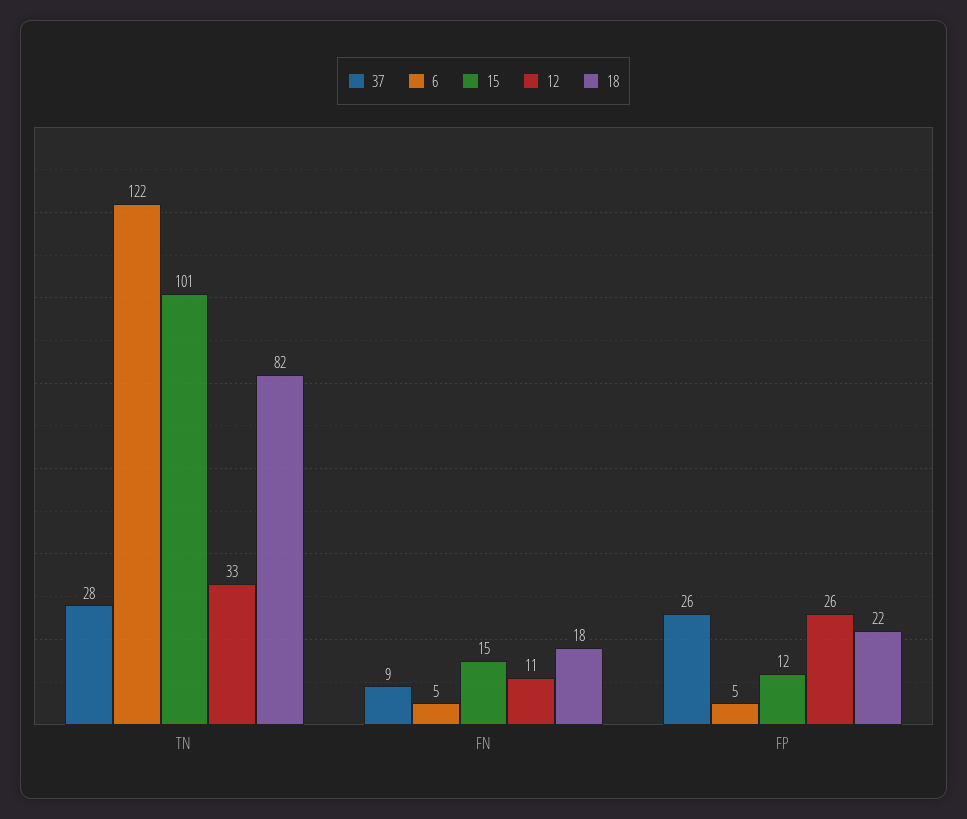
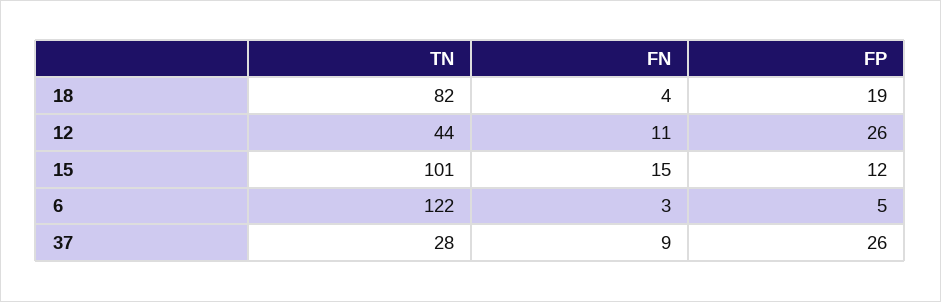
  {
    "37": {
      "TN": 28,
      "FN": 9,
      "FP": 26
    },
    "6": {
      "TN": 122,
-     "FN": 5,
+     "FN": 3,
      "FP": 5
    },
    "15": {
      "TN": 101,
      "FN": 15,
      "FP": 12
    },
    "12": {
-     "TN": 33,
+     "TN": 44,
      "FN": 11,
      "FP": 26
    },
    "18": {
      "TN": 82,
-     "FN": 18,
+     "FN": 4,
-     "FP": 22
+     "FP": 19
    }
  }

